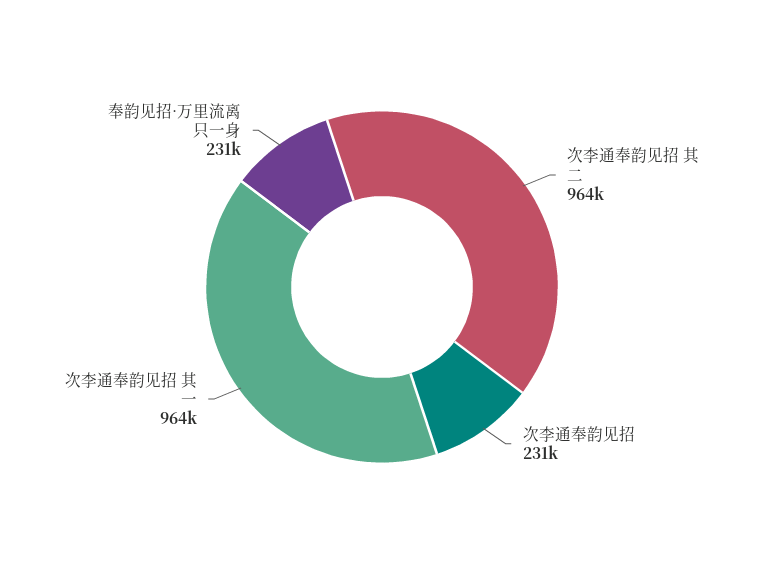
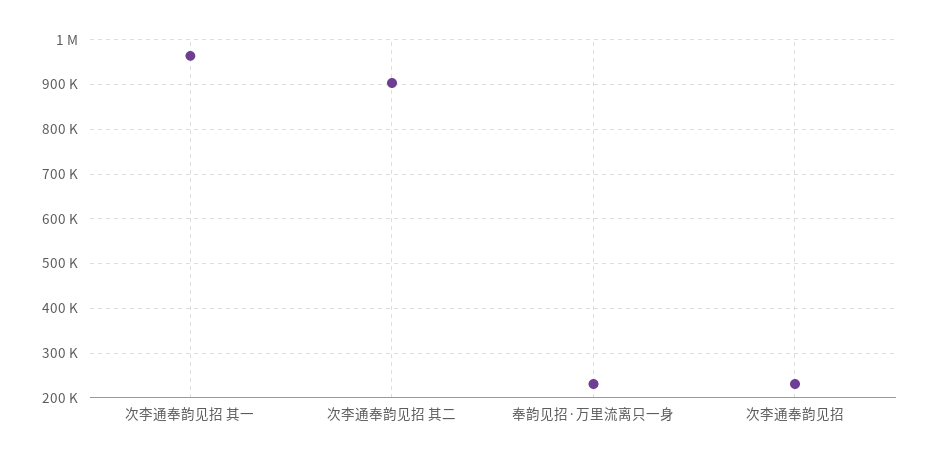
  {
-   "次李通奉韵见招 其二": 964000,
+   "次李通奉韵见招 其二": 900000,
    "次李通奉韵见招": 231000,
    "次李通奉韵见招 其一": 964000,
    "奉韵见招·万里流离只一身": 231000
  }

